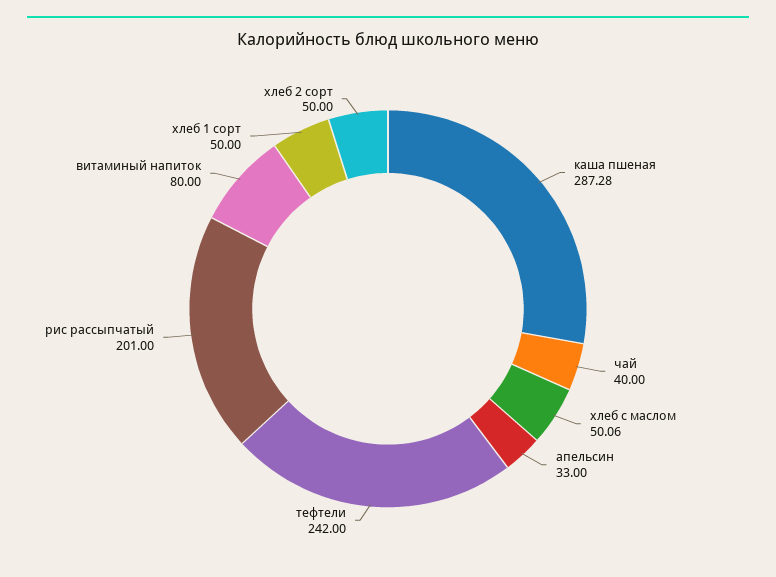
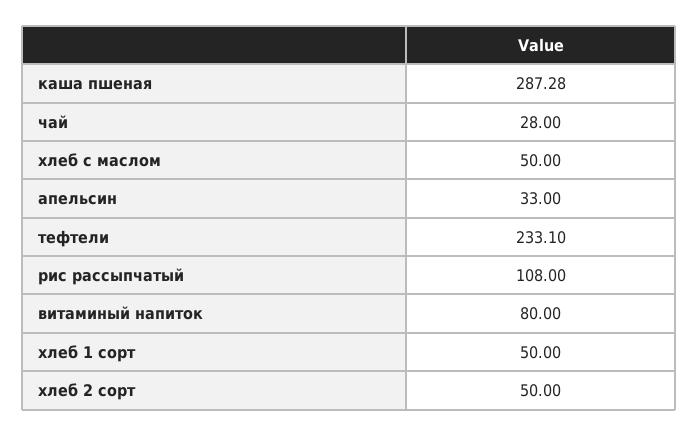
  {
    "каша пшеная": 287.28,
-   "чай": 40,
+   "чай": 28,
-   "хлеб с маслом": 50.06,
+   "хлеб с маслом": 50,
    "апельсин": 33,
-   "тефтели": 242,
+   "тефтели": 233.1,
-   "рис рассыпчатый": 201,
+   "рис рассыпчатый": 108,
    "витаминый напиток": 80,
    "хлеб 1 сорт": 50,
    "хлеб 2 сорт": 50
  }

